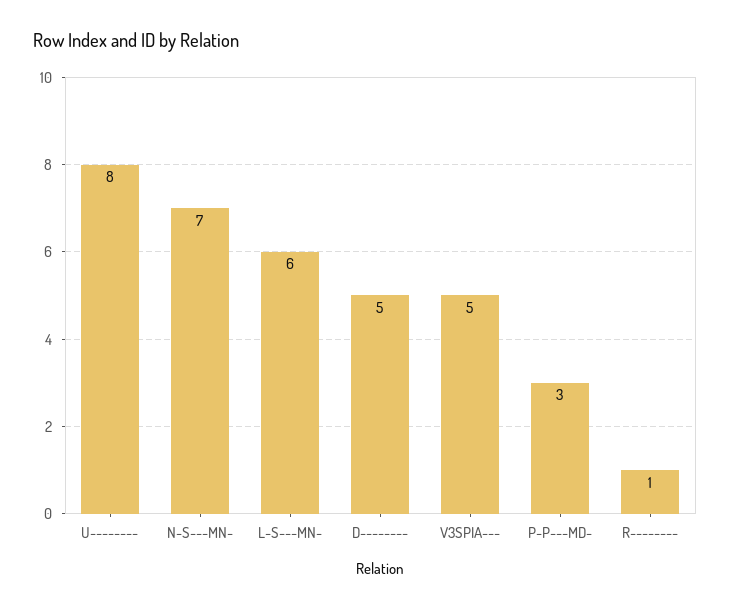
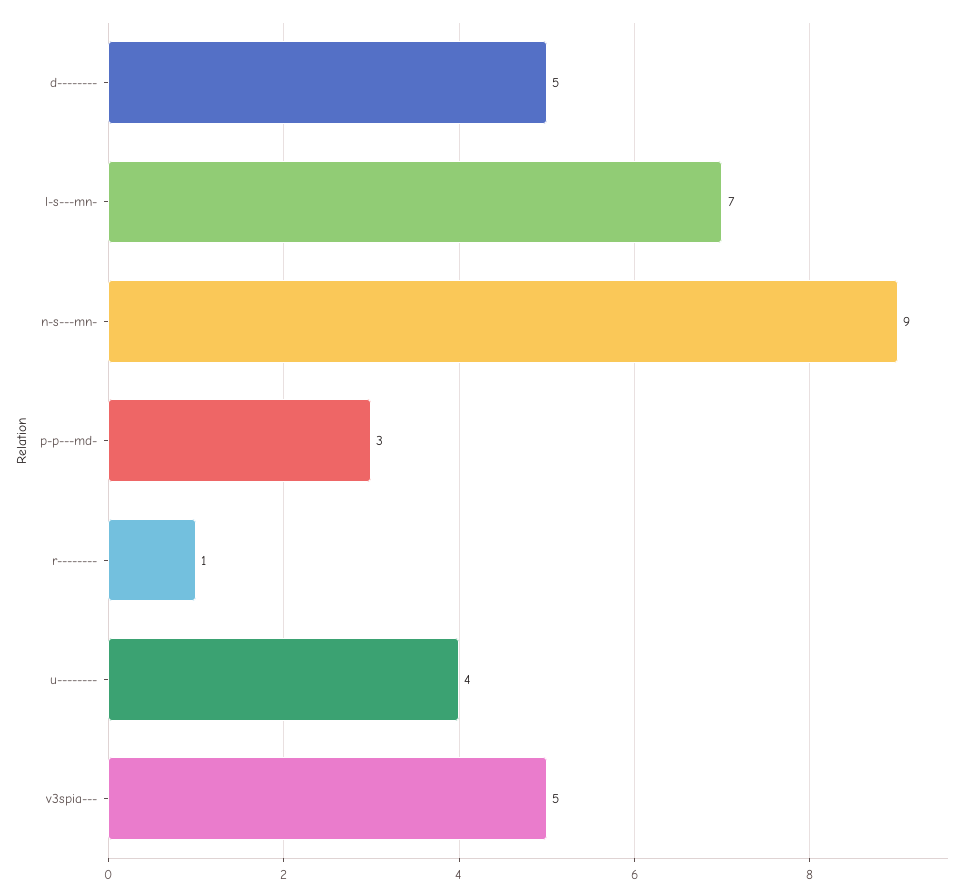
  {
-   "U--------": 8,
+   "U--------": 4,
-   "N-S---MN-": 7,
+   "N-S---MN-": 9,
-   "L-S---MN-": 6,
+   "L-S---MN-": 7,
    "D--------": 5,
    "V3SPIA---": 5,
    "P-P---MD-": 3,
    "R--------": 1
  }

